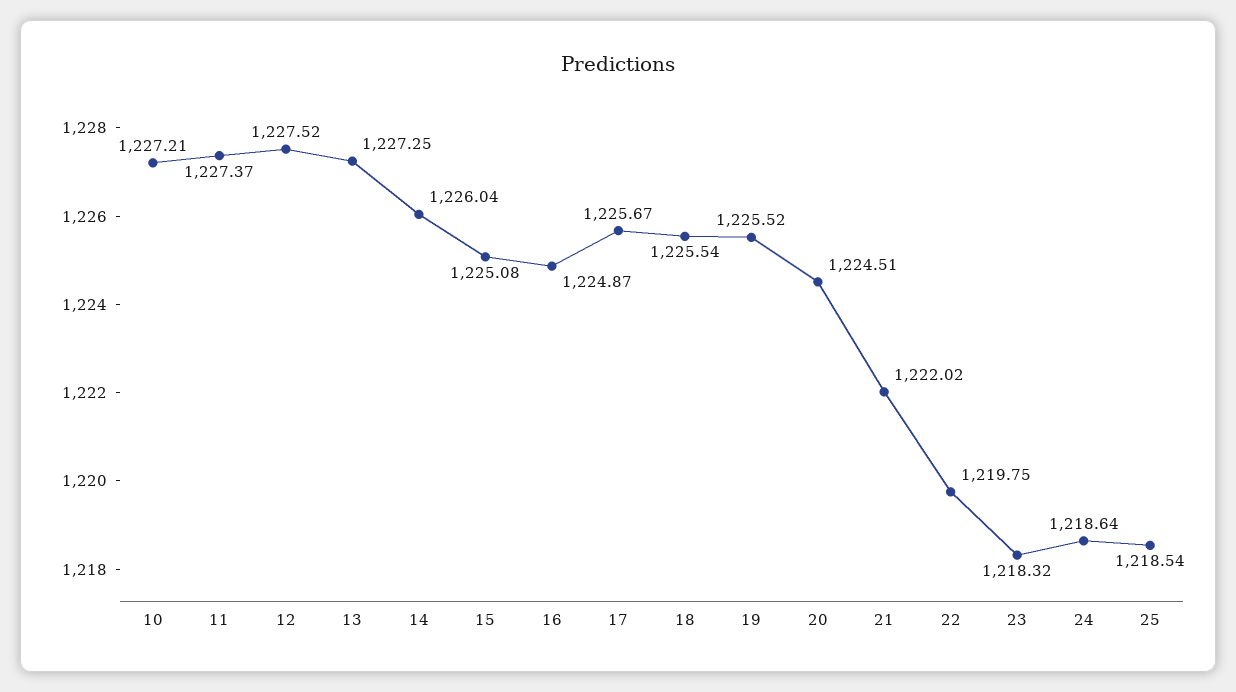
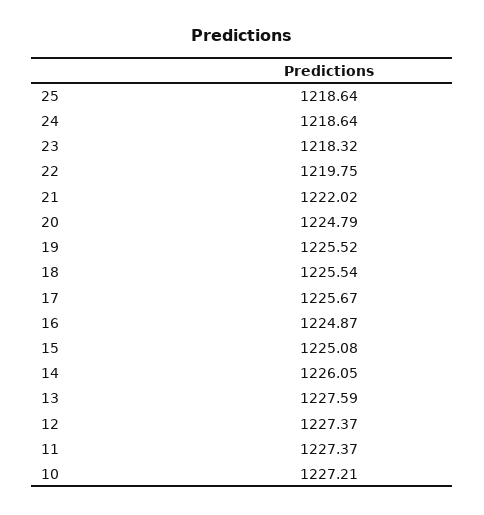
  {
    "10": 1227.21,
    "11": 1227.37,
-   "12": 1227.52,
+   "12": 1227.37,
-   "13": 1227.25,
+   "13": 1227.59,
-   "14": 1226.04,
+   "14": 1226.05,
    "15": 1225.08,
    "16": 1224.87,
    "17": 1225.67,
    "18": 1225.54,
    "19": 1225.52,
-   "20": 1224.51,
+   "20": 1224.79,
    "21": 1222.02,
    "22": 1219.75,
    "23": 1218.32,
    "24": 1218.64,
-   "25": 1218.54
+   "25": 1218.64
  }

